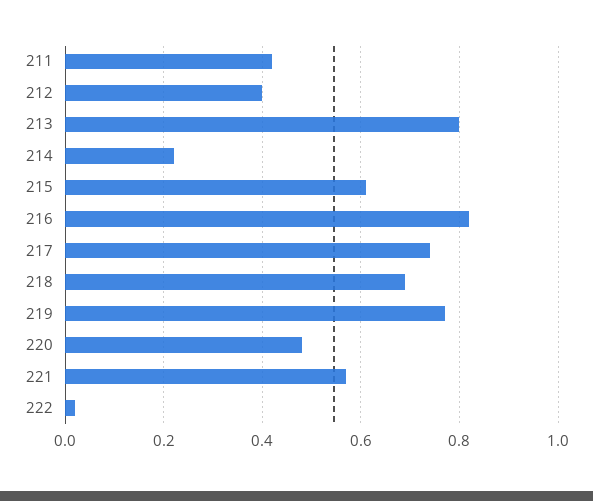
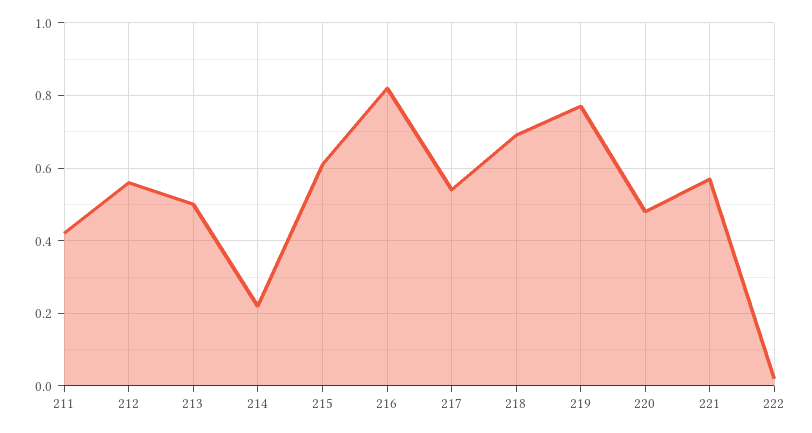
  {
    "211": 0.4,
-   "212": 0.4,
+   "212": 0.55,
-   "213": 0.8,
+   "213": 0.5,
    "214": 0.2,
    "215": 0.6,
    "216": 0.8,
-   "217": 0.75,
+   "217": 0.55,
    "218": 0.7,
    "219": 0.75,
    "220": 0.5,
    "221": 0.55,
    "222": 0
  }

